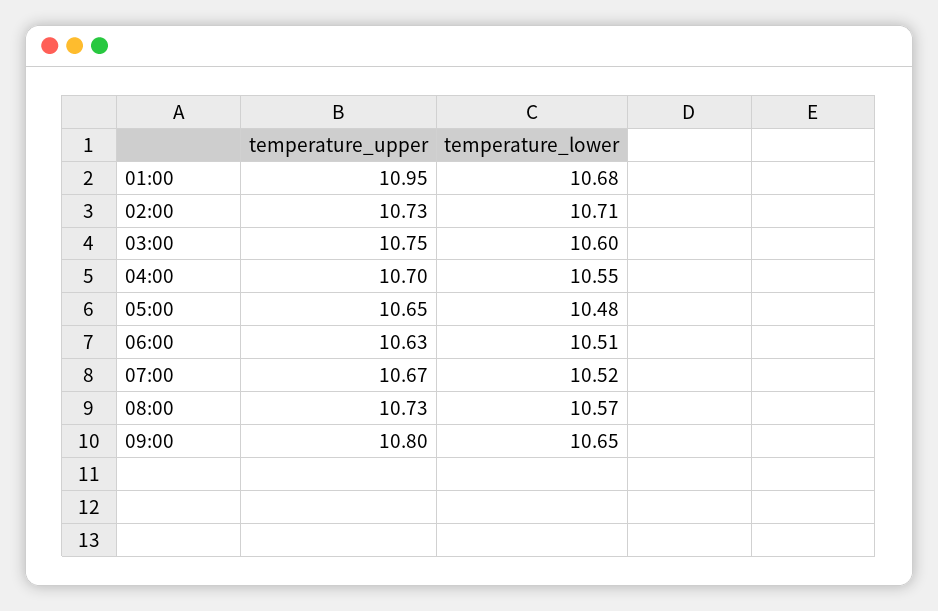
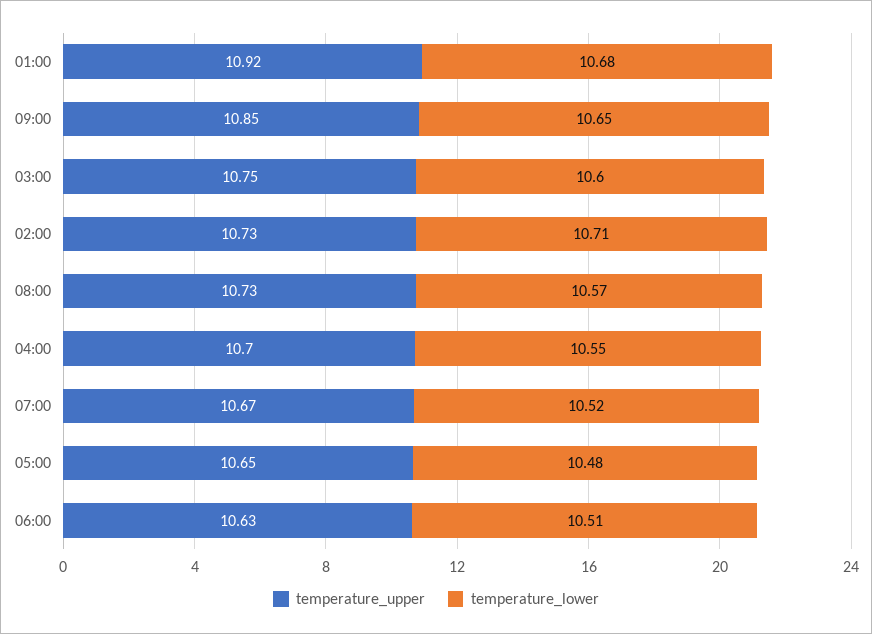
  {
    "temperature_upper": {
-     "01:00": 10.95,
+     "01:00": 10.92,
      "02:00": 10.73,
      "03:00": 10.75,
      "04:00": 10.7,
      "05:00": 10.65,
      "06:00": 10.63,
      "07:00": 10.67,
      "08:00": 10.73,
-     "09:00": 10.8
+     "09:00": 10.85
    },
    "temperature_lower": {
      "01:00": 10.68,
      "02:00": 10.71,
      "03:00": 10.6,
      "04:00": 10.55,
      "05:00": 10.48,
      "06:00": 10.51,
      "07:00": 10.52,
      "08:00": 10.57,
      "09:00": 10.65
    }
  }

